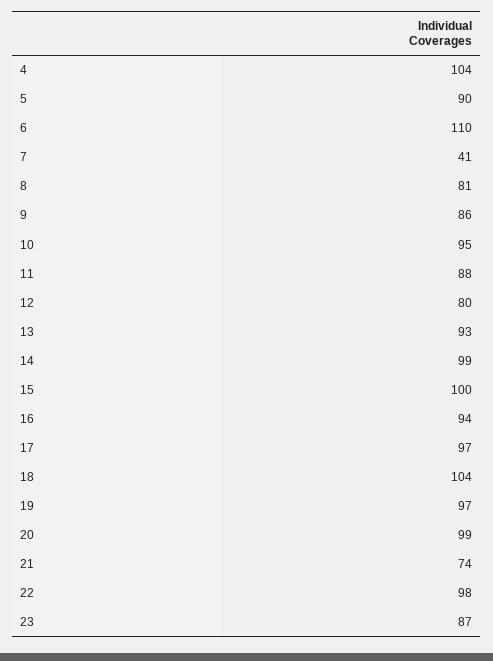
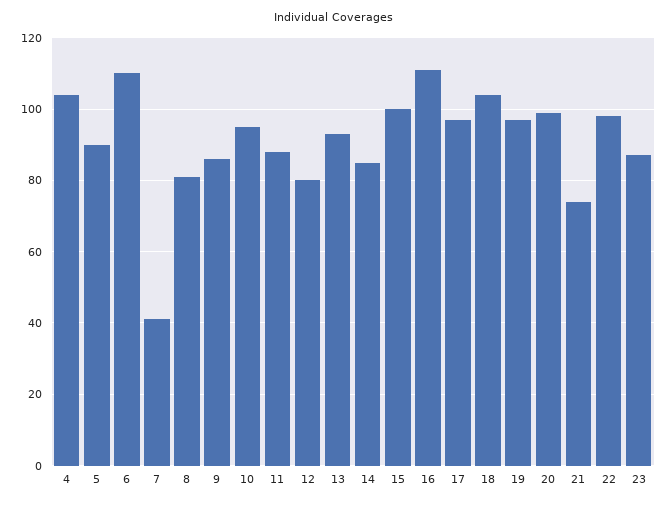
  {
    "4": 104,
    "5": 90,
    "6": 110,
    "7": 41,
    "8": 81,
    "9": 86,
    "10": 95,
    "11": 88,
    "12": 80,
    "13": 93,
-   "14": 99,
+   "14": 85,
    "15": 100,
-   "16": 94,
+   "16": 110,
    "17": 97,
    "18": 104,
    "19": 97,
    "20": 99,
    "21": 74,
    "22": 98,
    "23": 87
  }

